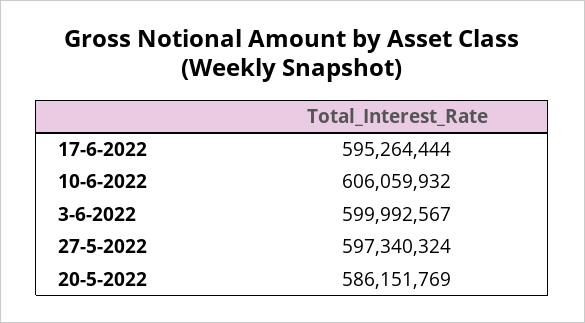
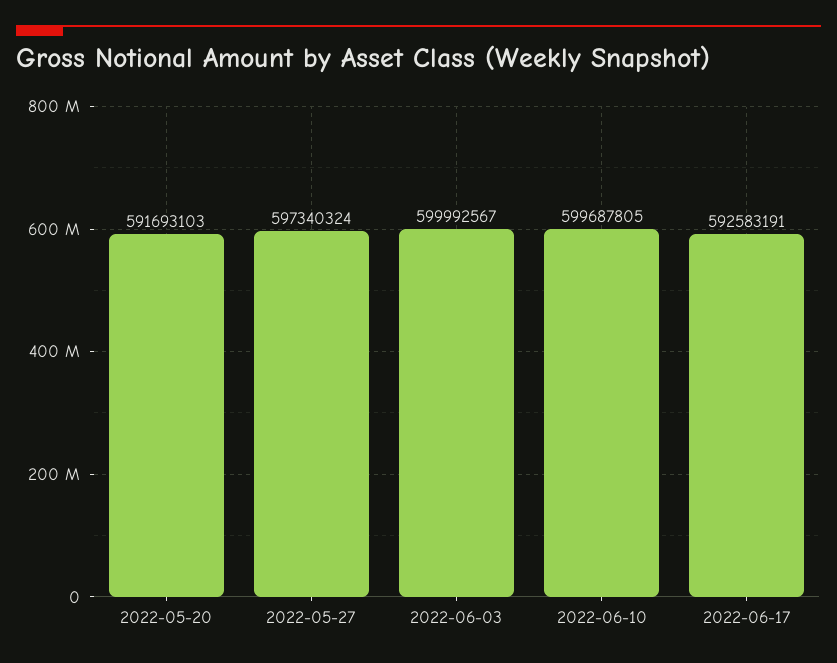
  {
-   "17-6-2022": 595264444,
+   "17-6-2022": 592583191,
-   "10-6-2022": 606059932,
+   "10-6-2022": 599687805,
    "3-6-2022": 599992567,
    "27-5-2022": 597340324,
-   "20-5-2022": 586151769
+   "20-5-2022": 591693103
  }

